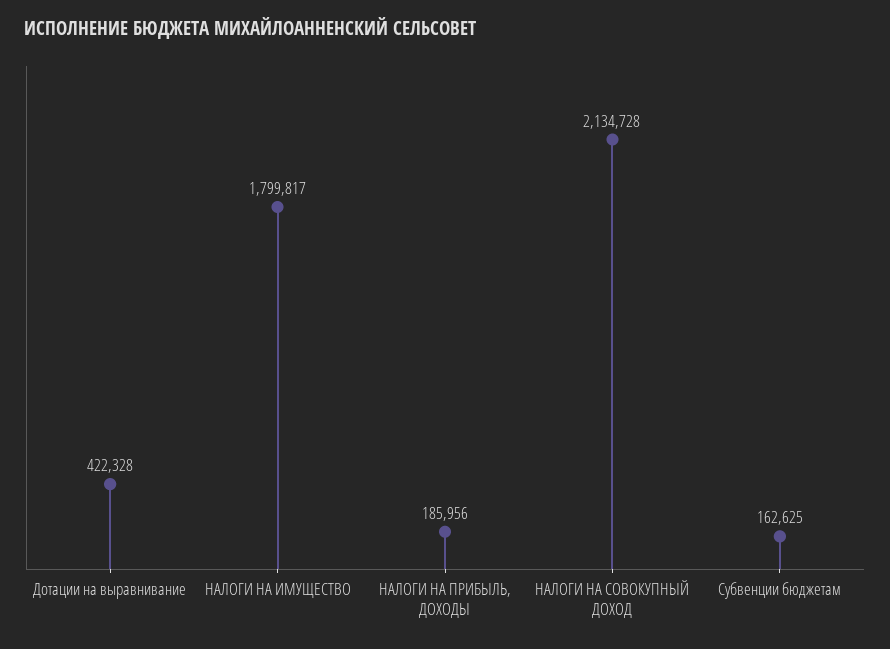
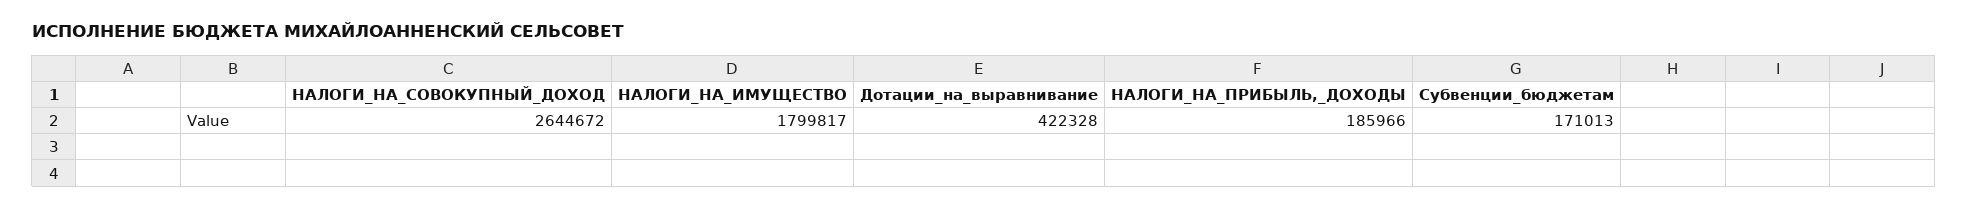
  {
    "Дотации на выравнивание": 422328,
    "НАЛОГИ НА ИМУЩЕСТВО": 1799817,
-   "НАЛОГИ НА ПРИБЫЛЬ, ДОХОДЫ": 185956,
+   "НАЛОГИ НА ПРИБЫЛЬ, ДОХОДЫ": 185966,
-   "НАЛОГИ НА СОВОКУПНЫЙ ДОХОД": 2134728,
+   "НАЛОГИ НА СОВОКУПНЫЙ ДОХОД": 2644672,
-   "Субвенции бюджетам": 162625
+   "Субвенции бюджетам": 171013
  }

